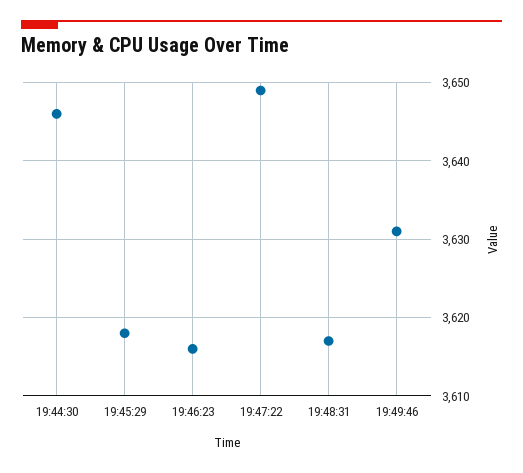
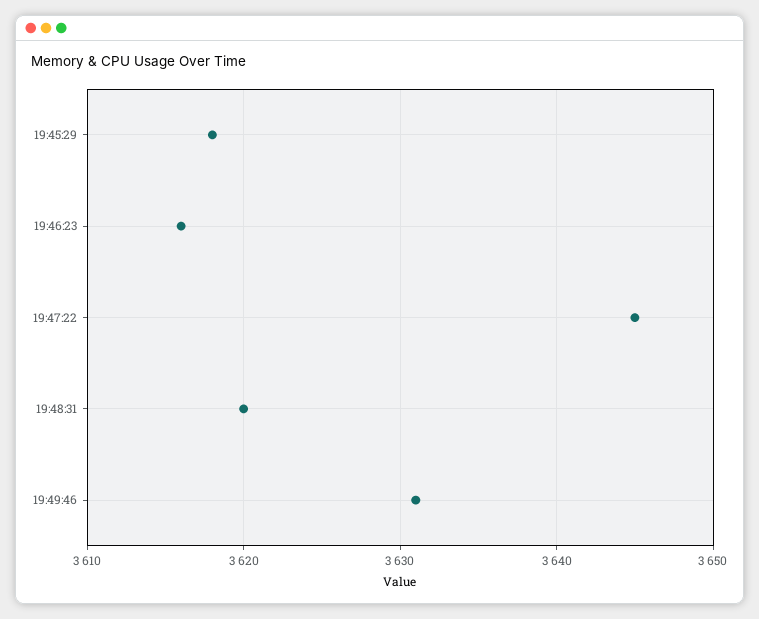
  {
-   "19:44:30": 3646,
    "19:45:29": 3618,
    "19:46:23": 3616,
-   "19:47:22": 3649,
+   "19:47:22": 3645,
-   "19:48:31": 3617,
+   "19:48:31": 3620,
    "19:49:46": 3631
  }

